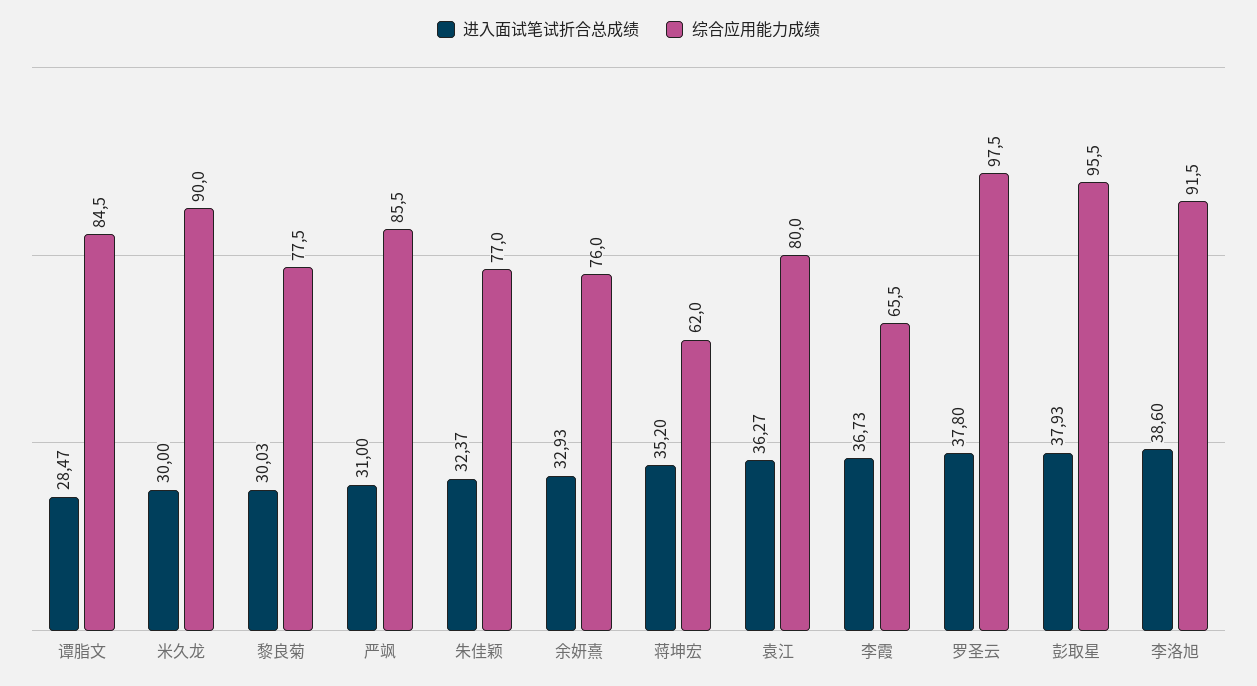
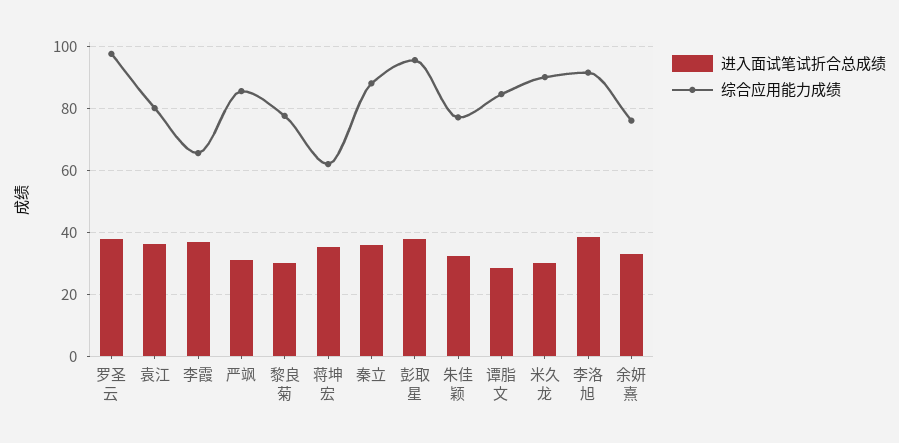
  {
    "进入面试笔试折合总成绩": {
      "谭脂文": 28.47,
      "米久龙": 30,
      "黎良菊": 30.03,
      "严飒": 31,
      "朱佳颖": 32.37,
      "余妍熹": 32.93,
      "蒋坤宏": 35.2,
      "袁江": 36.27,
      "李霞": 36.73,
      "罗圣云": 37.8,
      "彭取星": 37.93,
-     "李洛旭": 38.6
+     "李洛旭": 38.6,
+     "秦立": 36
    },
    "综合应用能力成绩": {
      "谭脂文": 84.5,
      "米久龙": 90,
      "黎良菊": 77.5,
      "严飒": 85.5,
      "朱佳颖": 77,
      "余妍熹": 76,
      "蒋坤宏": 62,
      "袁江": 80,
      "李霞": 65.5,
      "罗圣云": 97.5,
      "彭取星": 95.5,
-     "李洛旭": 91.5
+     "李洛旭": 91.5,
+     "秦立": 88
    }
  }

